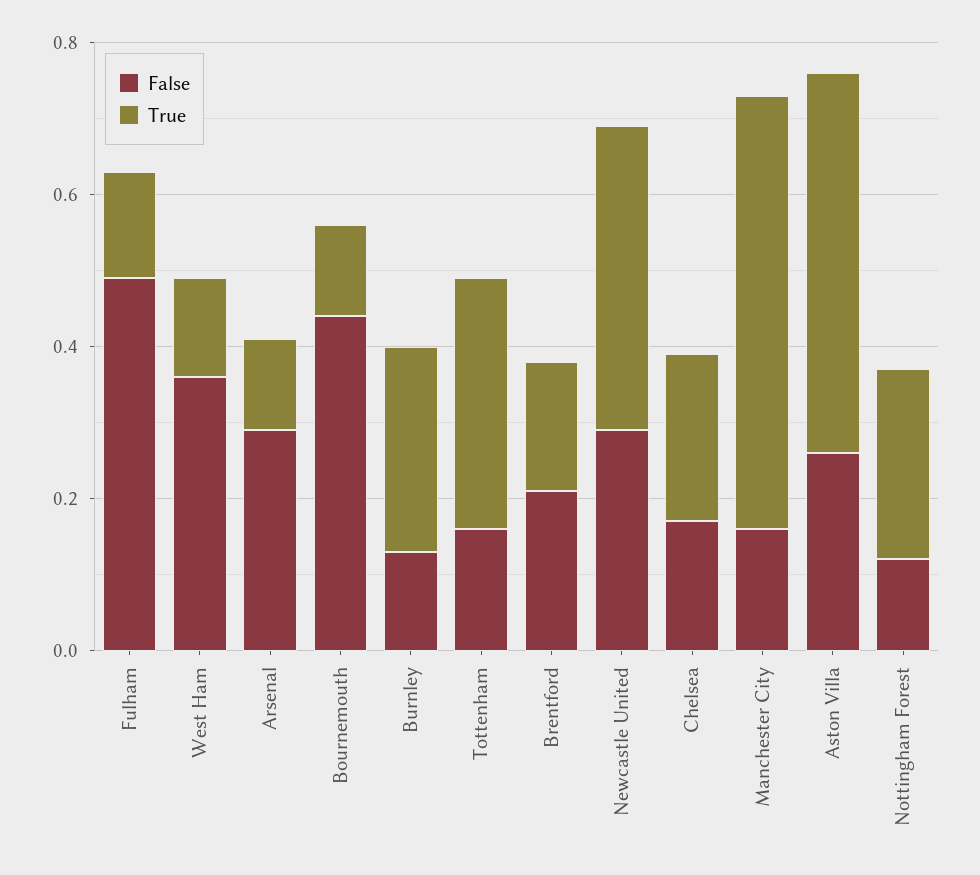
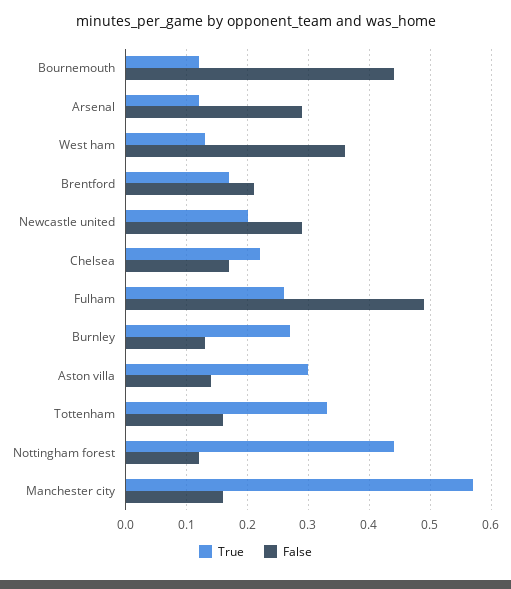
  {
    "False": {
      "Fulham": 0.49,
      "West Ham": 0.36,
      "Arsenal": 0.29,
      "Bournemouth": 0.44,
      "Burnley": 0.13,
      "Tottenham": 0.16,
      "Brentford": 0.21,
      "Newcastle United": 0.29,
      "Chelsea": 0.17,
      "Manchester City": 0.16,
-     "Aston Villa": 0.25,
+     "Aston Villa": 0.14,
      "Nottingham Forest": 0.12
    },
    "True": {
-     "Fulham": 0.15,
+     "Fulham": 0.26,
      "West Ham": 0.13,
      "Arsenal": 0.12,
      "Bournemouth": 0.12,
      "Burnley": 0.27,
      "Tottenham": 0.33,
      "Brentford": 0.17,
-     "Newcastle United": 0.4,
+     "Newcastle United": 0.2,
      "Chelsea": 0.22,
      "Manchester City": 0.57,
-     "Aston Villa": 0.5,
+     "Aston Villa": 0.3,
-     "Nottingham Forest": 0.25
+     "Nottingham Forest": 0.44
    }
  }

